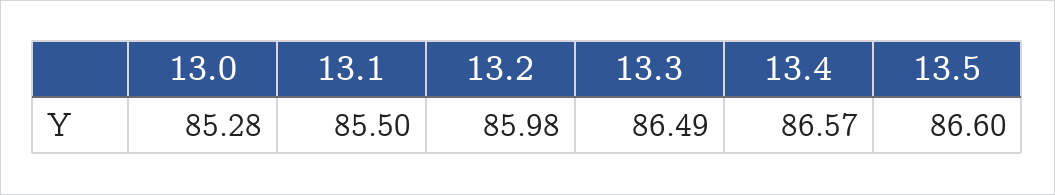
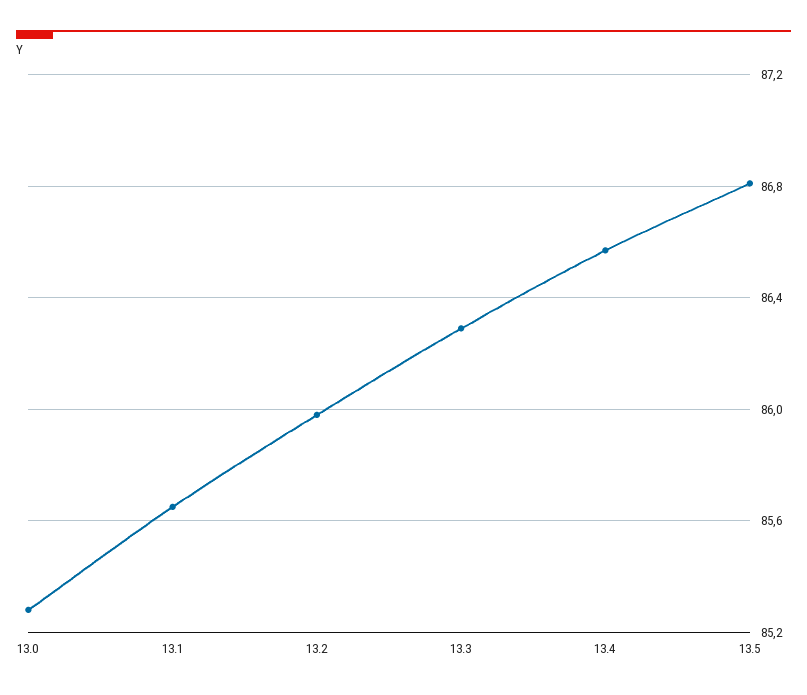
  {
    "13.0": 85.28,
-   "13.1": 85.5,
+   "13.1": 85.65,
    "13.2": 85.98,
-   "13.3": 86.49,
+   "13.3": 86.3,
    "13.4": 86.57,
-   "13.5": 86.6
+   "13.5": 86.8
  }

